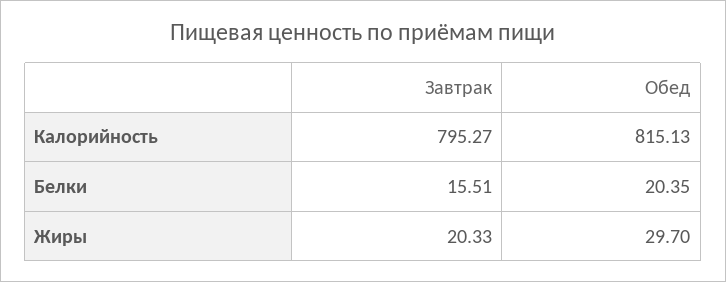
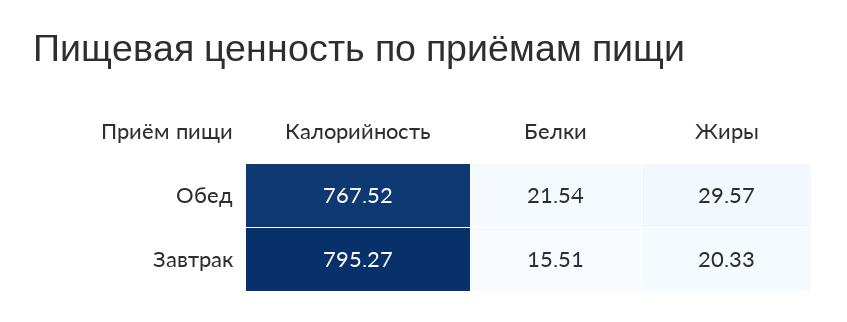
  {
    "Завтрак": {
      "Калорийность": 795.27,
      "Белки": 15.51,
      "Жиры": 20.33
    },
    "Обед": {
-     "Калорийность": 815.13,
+     "Калорийность": 767.52,
-     "Белки": 20.35,
+     "Белки": 21.54,
-     "Жиры": 29.7
+     "Жиры": 29.57
    }
  }

